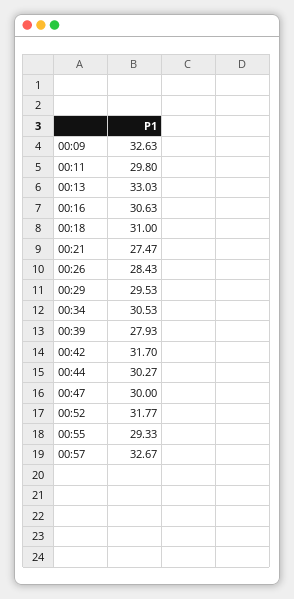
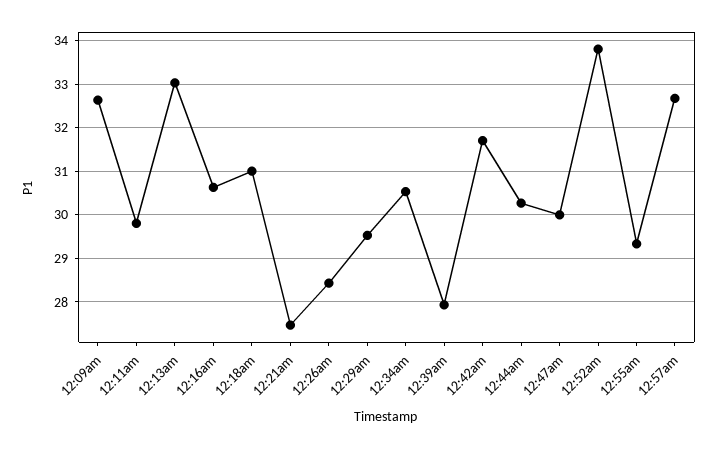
  {
    "00:09": 32.63,
    "00:11": 29.8,
    "00:13": 33.03,
    "00:16": 30.63,
    "00:18": 31,
    "00:21": 27.47,
    "00:26": 28.43,
    "00:29": 29.53,
    "00:34": 30.53,
    "00:39": 27.93,
    "00:42": 31.7,
    "00:44": 30.27,
    "00:47": 30,
-   "00:52": 31.77,
+   "00:52": 33.8,
    "00:55": 29.33,
    "00:57": 32.67
  }

